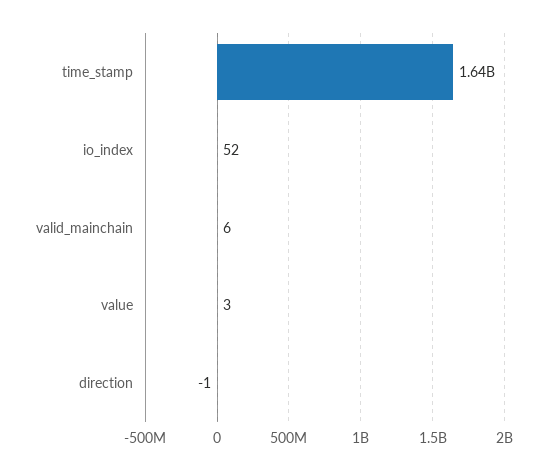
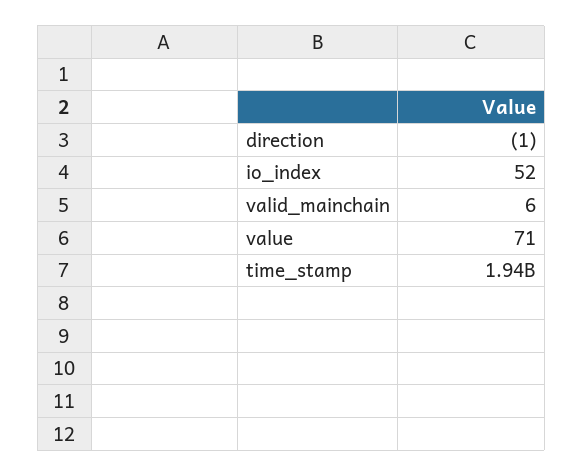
  {
-   "time_stamp": 1640000000,
+   "time_stamp": 1940000000,
    "io_index": 52,
    "valid_mainchain": 6,
-   "value": 3,
+   "value": 71,
    "direction": -1
  }

